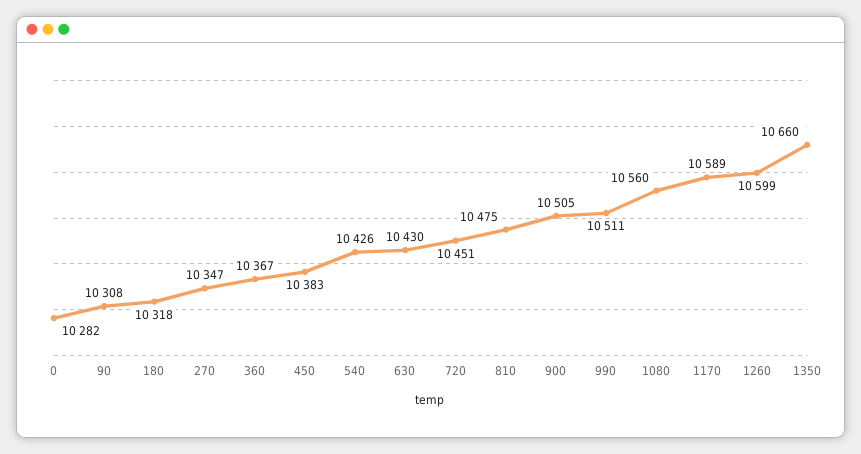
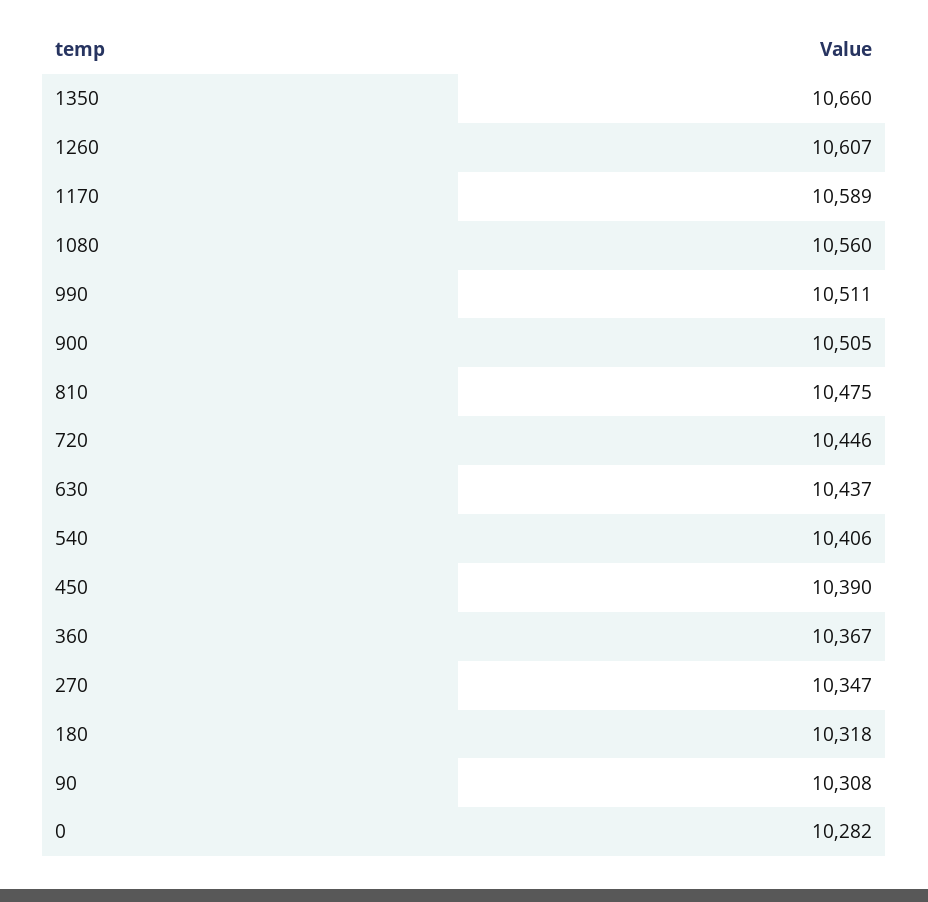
  {
    "0": 10282,
    "90": 10308,
    "180": 10318,
    "270": 10347,
    "360": 10367,
-   "450": 10383,
+   "450": 10390,
-   "540": 10426,
+   "540": 10406,
-   "630": 10430,
+   "630": 10437,
-   "720": 10451,
+   "720": 10446,
    "810": 10475,
    "900": 10505,
    "990": 10511,
    "1080": 10560,
    "1170": 10589,
-   "1260": 10599,
+   "1260": 10607,
    "1350": 10660
  }

